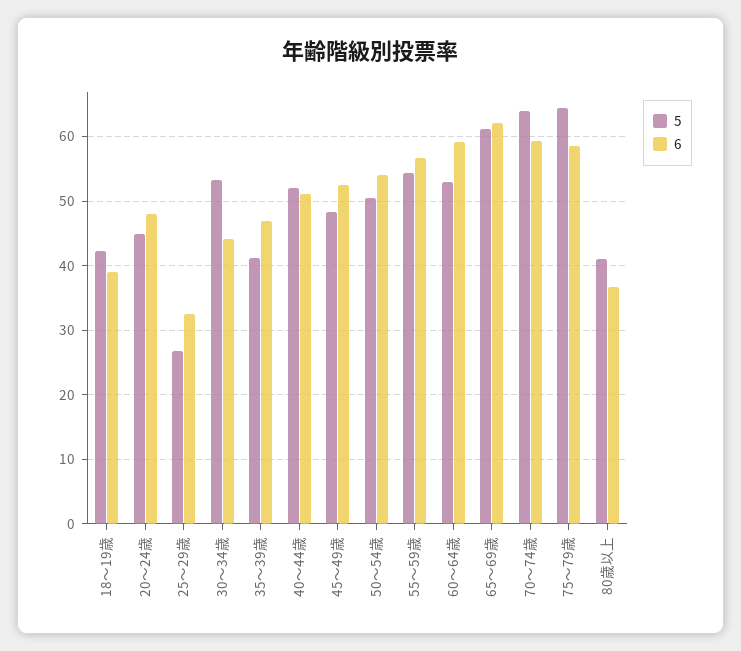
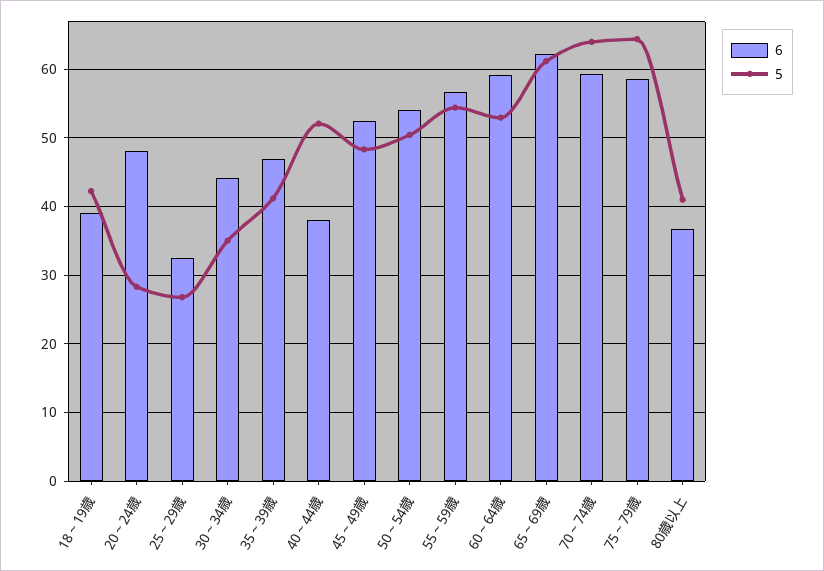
  {
    "5": {
      "18～19歳": 42,
-     "20～24歳": 45,
+     "20～24歳": 28,
      "25～29歳": 27,
-     "30～34歳": 53,
+     "30～34歳": 35,
      "35～39歳": 41,
      "40～44歳": 52,
      "45～49歳": 48,
      "50～54歳": 50,
      "55～59歳": 54,
      "60～64歳": 53,
      "65～69歳": 61,
      "70～74歳": 64,
      "75～79歳": 64,
      "80歳以上": 41
    },
    "6": {
      "18～19歳": 39,
      "20～24歳": 48,
      "25～29歳": 32,
      "30～34歳": 44,
      "35～39歳": 47,
-     "40～44歳": 51,
+     "40～44歳": 38,
      "45～49歳": 52,
      "50～54歳": 54,
      "55～59歳": 57,
      "60～64歳": 59,
      "65～69歳": 62,
      "70～74歳": 59,
      "75～79歳": 59,
      "80歳以上": 37
    }
  }

